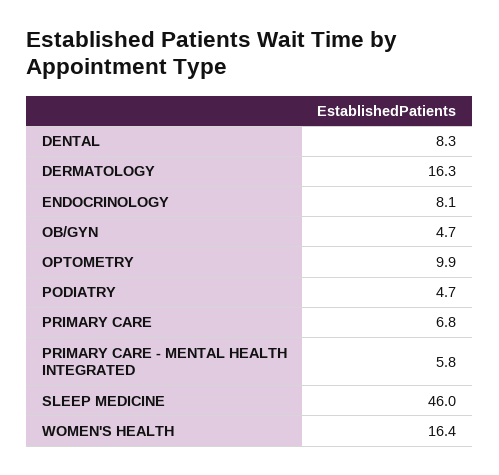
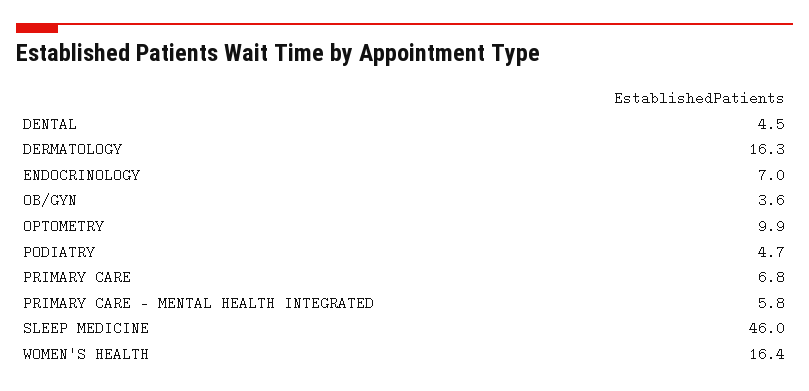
  {
-   "DENTAL": 8.3,
+   "DENTAL": 4.5,
    "DERMATOLOGY": 16.3,
-   "ENDOCRINOLOGY": 8.1,
+   "ENDOCRINOLOGY": 7,
-   "OB/GYN": 4.7,
+   "OB/GYN": 3.6,
    "OPTOMETRY": 9.9,
    "PODIATRY": 4.7,
    "PRIMARY CARE": 6.8,
    "PRIMARY CARE - MENTAL HEALTH INTEGRATED": 5.8,
    "SLEEP MEDICINE": 46,
    "WOMEN'S HEALTH": 16.4
  }

